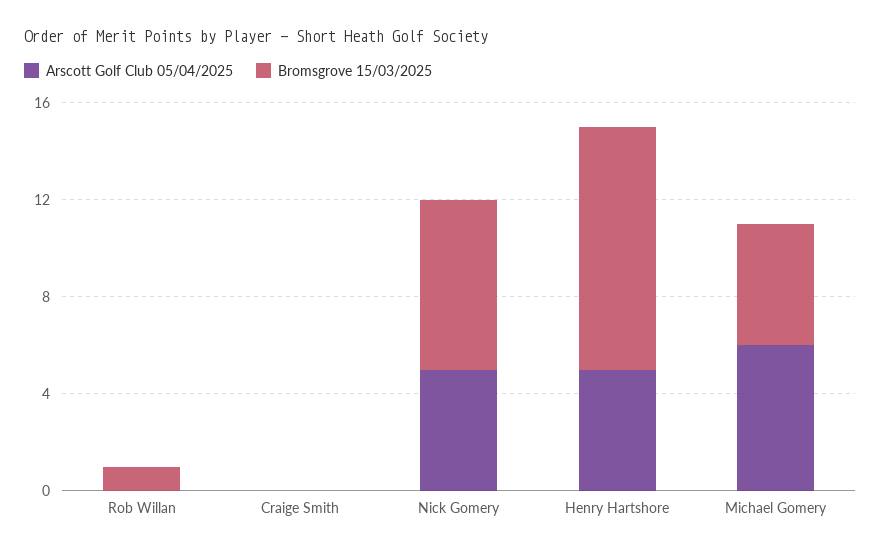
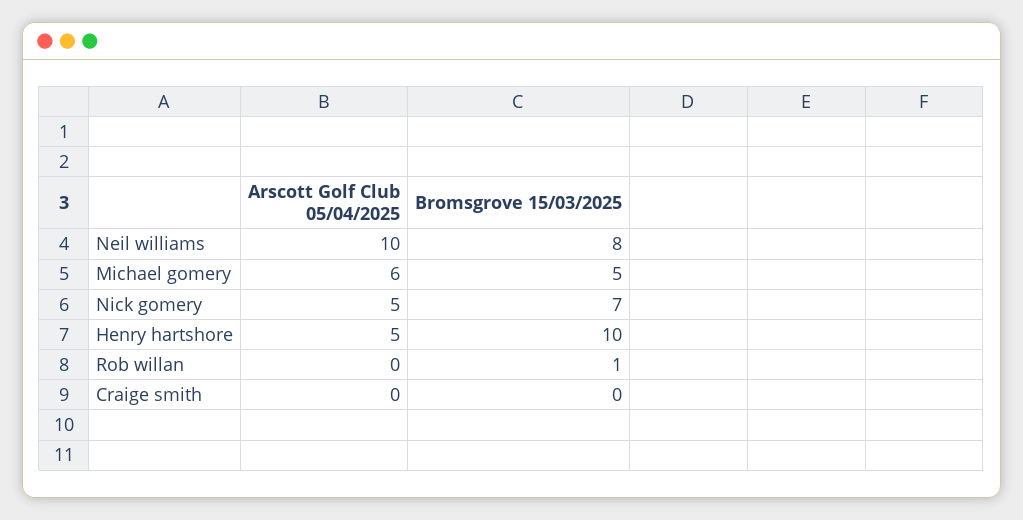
  {
    "Arscott Golf Club 05/04/2025": {
      "Rob Willan": 0,
      "Craige Smith": 0,
      "Nick Gomery": 5,
      "Henry Hartshore": 5,
-     "Michael Gomery": 6
+     "Michael Gomery": 6,
+     "Neil williams": 10
    },
    "Bromsgrove 15/03/2025": {
      "Rob Willan": 1,
      "Craige Smith": 0,
      "Nick Gomery": 7,
      "Henry Hartshore": 10,
-     "Michael Gomery": 5
+     "Michael Gomery": 5,
+     "Neil williams": 8
    }
  }

